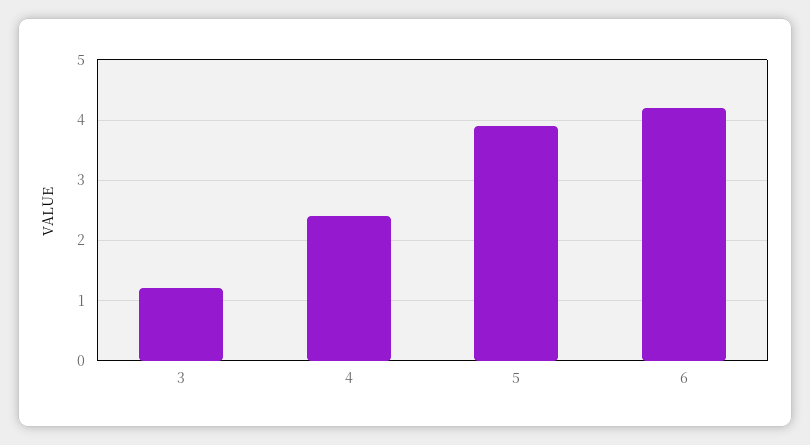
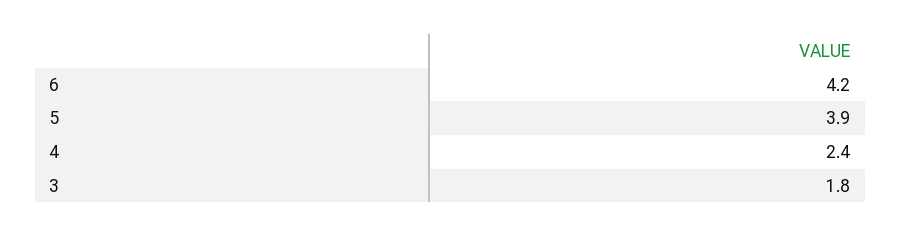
  {
-   "3": 1.2,
+   "3": 1.8,
    "4": 2.4,
    "5": 3.9,
    "6": 4.2
  }

